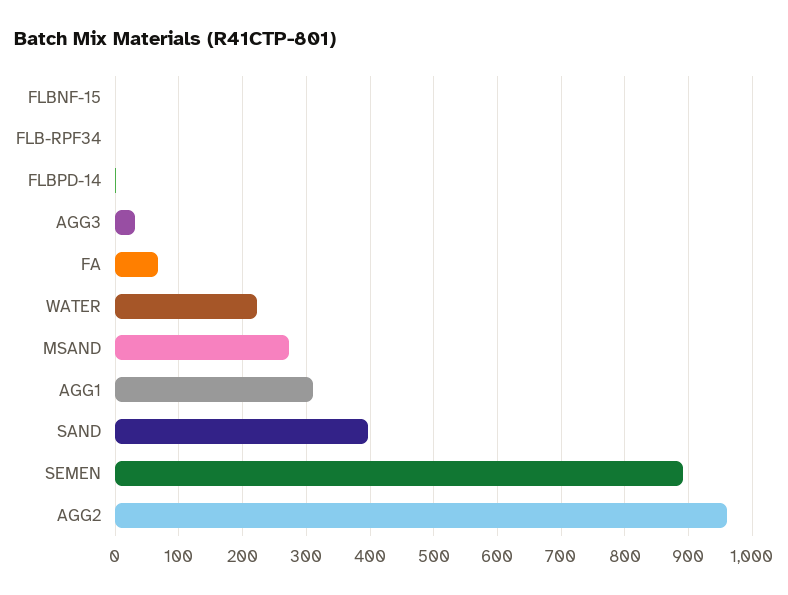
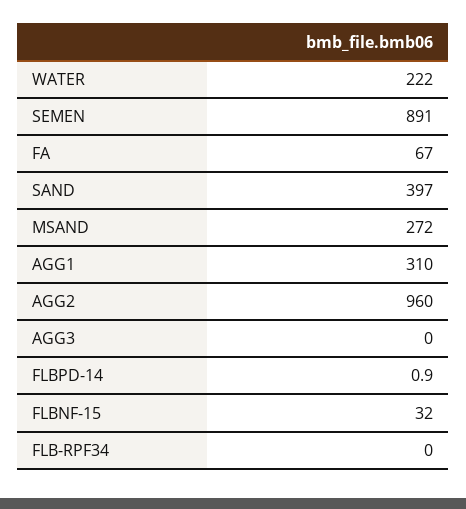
  {
-   "FLBNF-15": 0,
+   "FLBNF-15": 32,
    "FLB-RPF34": 0,
    "FLBPD-14": 0.9,
-   "AGG3": 30,
+   "AGG3": 0,
    "FA": 67,
    "WATER": 222,
    "MSAND": 272,
    "AGG1": 310,
    "SAND": 397,
    "SEMEN": 891,
    "AGG2": 960
  }

